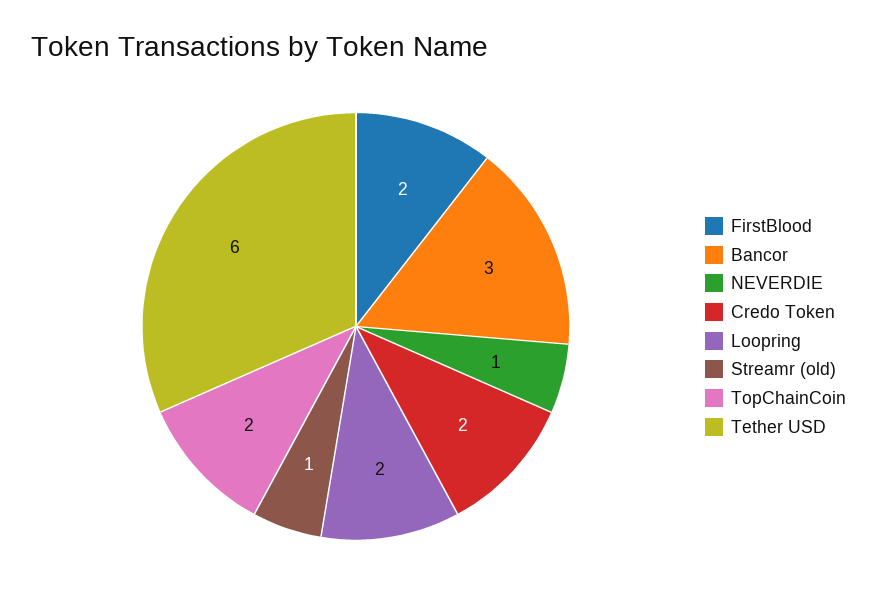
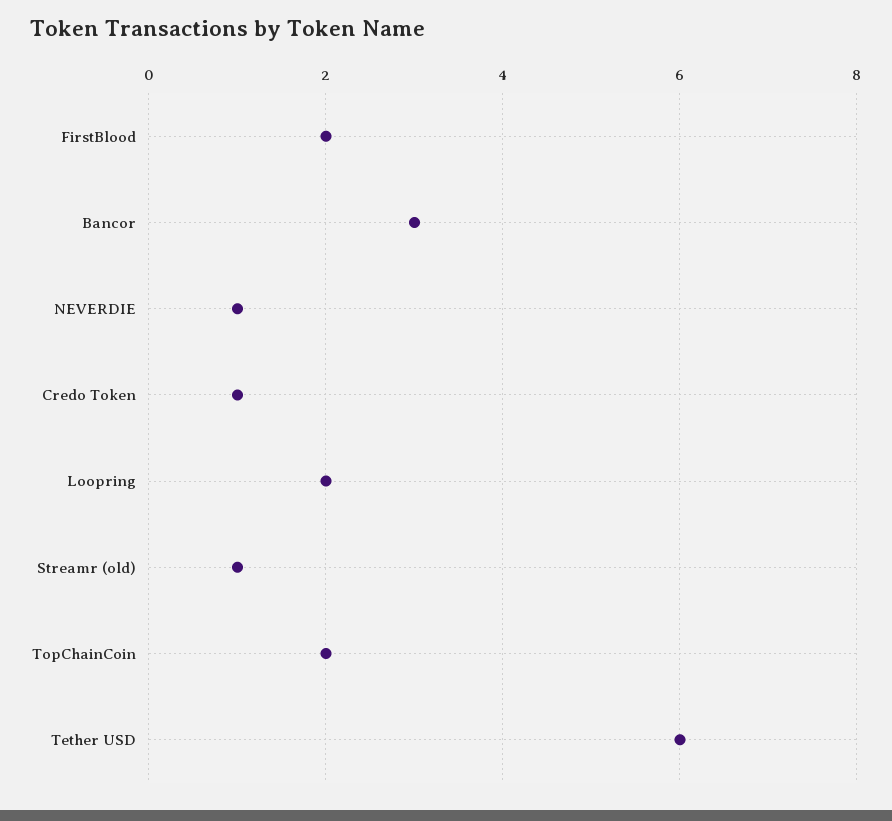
  {
    "FirstBlood": 2,
    "Bancor": 3,
    "NEVERDIE": 1,
-   "Credo Token": 2,
+   "Credo Token": 1,
    "Loopring": 2,
    "Streamr (old)": 1,
    "TopChainCoin": 2,
    "Tether USD": 6
  }

